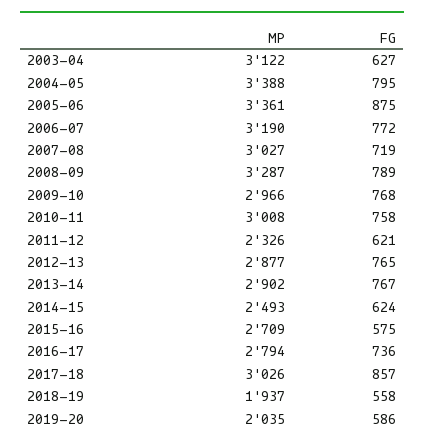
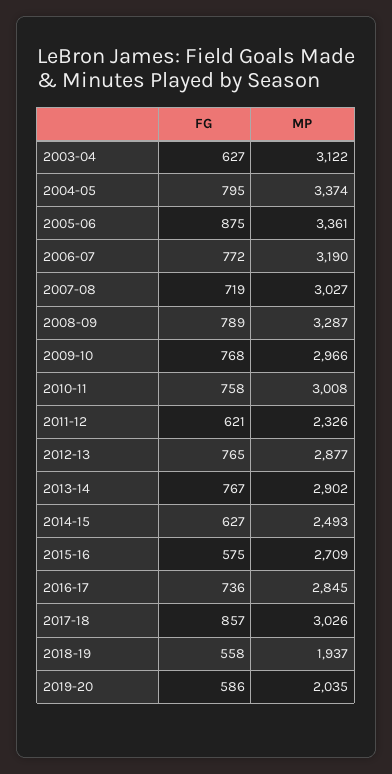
  {
    "MP": {
      "2003-04": 3122,
-     "2004-05": 3388,
+     "2004-05": 3374,
      "2005-06": 3361,
      "2006-07": 3190,
      "2007-08": 3027,
      "2008-09": 3287,
      "2009-10": 2966,
      "2010-11": 3008,
      "2011-12": 2326,
      "2012-13": 2877,
      "2013-14": 2902,
      "2014-15": 2493,
      "2015-16": 2709,
-     "2016-17": 2794,
+     "2016-17": 2845,
      "2017-18": 3026,
      "2018-19": 1937,
      "2019-20": 2035
    },
    "FG": {
      "2003-04": 627,
      "2004-05": 795,
      "2005-06": 875,
      "2006-07": 772,
      "2007-08": 719,
      "2008-09": 789,
      "2009-10": 768,
      "2010-11": 758,
      "2011-12": 621,
      "2012-13": 765,
      "2013-14": 767,
-     "2014-15": 624,
+     "2014-15": 627,
      "2015-16": 575,
      "2016-17": 736,
      "2017-18": 857,
      "2018-19": 558,
      "2019-20": 586
    }
  }

